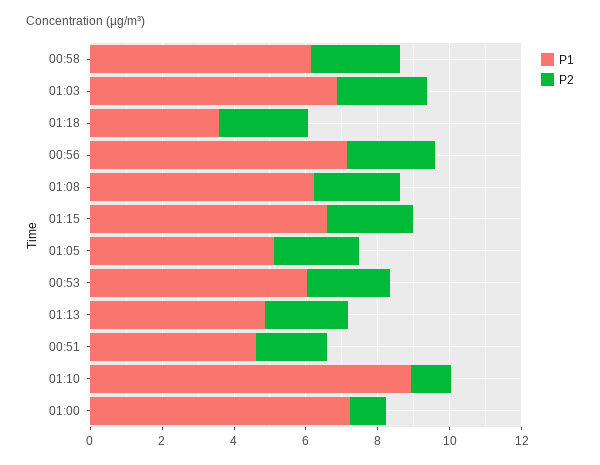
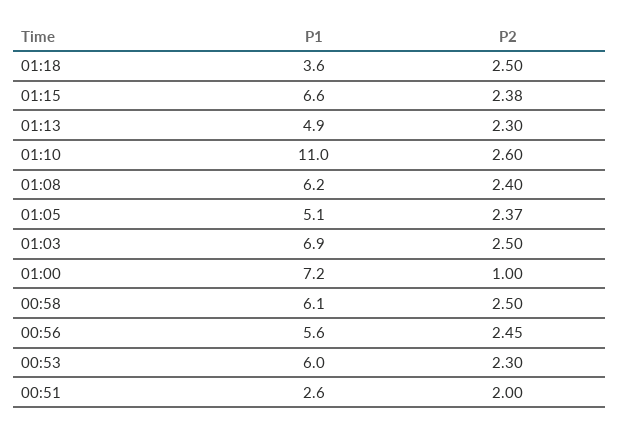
  {
    "P1": {
      "00:58": 6.1,
      "01:03": 6.9,
      "01:18": 3.6,
-     "00:56": 7,
+     "00:56": 5.6,
      "01:08": 6.2,
      "01:15": 6.6,
      "01:05": 5.1,
      "00:53": 6,
      "01:13": 4.9,
-     "00:51": 4.5,
+     "00:51": 2.6,
-     "01:10": 9,
+     "01:10": 11,
      "01:00": 7.2
    },
    "P2": {
      "00:58": 2.5,
      "01:03": 2.5,
      "01:18": 2.5,
      "00:56": 2.45,
      "01:08": 2.4,
      "01:15": 2.38,
      "01:05": 2.37,
      "00:53": 2.3,
      "01:13": 2.3,
      "00:51": 2,
-     "01:10": 1,
+     "01:10": 2.6,
      "01:00": 1
    }
  }

